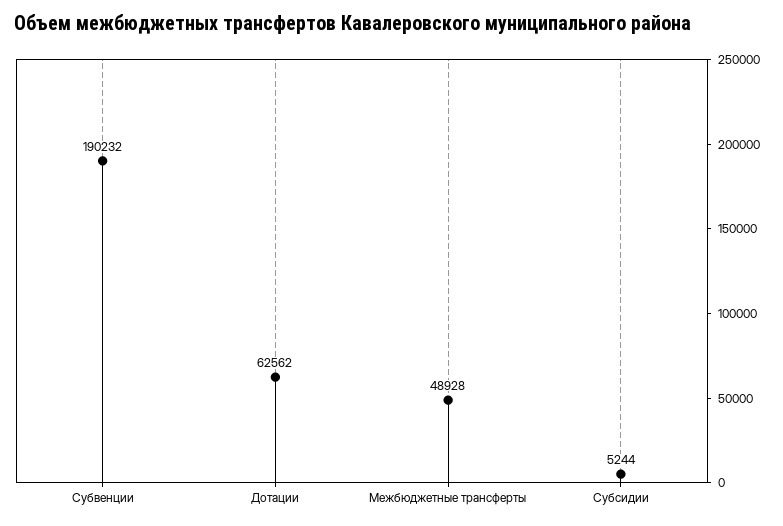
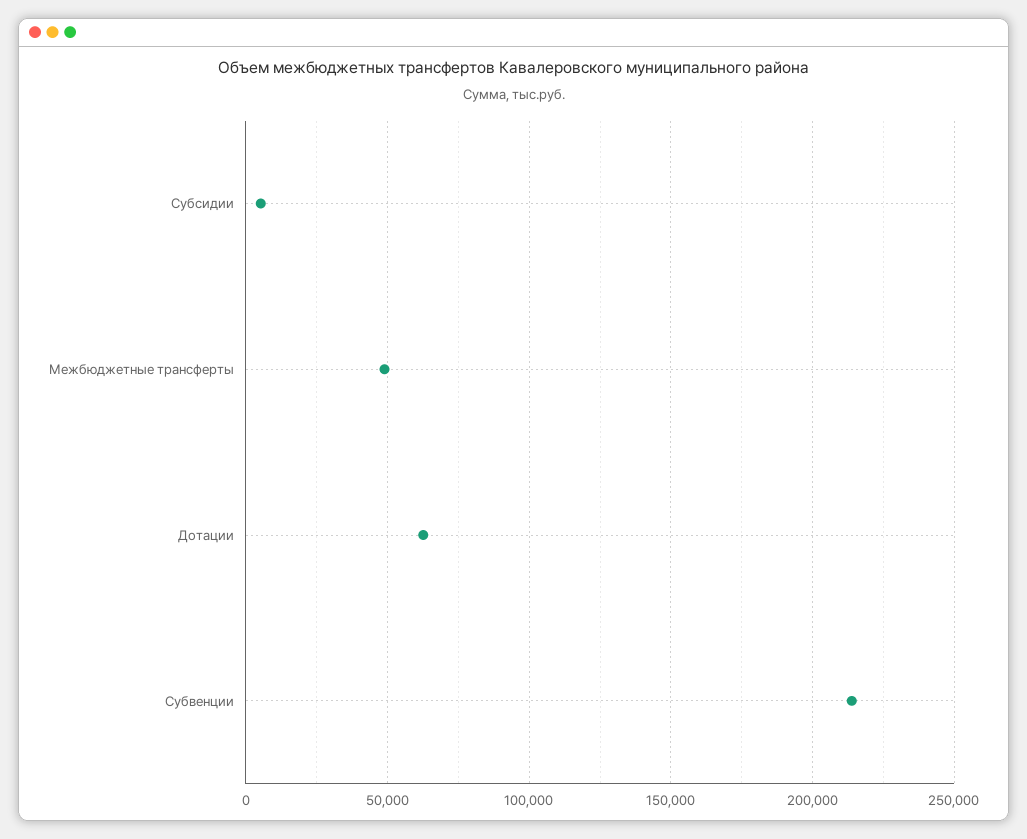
  {
-   "Субвенции": 190232,
+   "Субвенции": 215000,
    "Дотации": 62562,
    "Межбюджетные трансферты": 48928,
    "Субсидии": 5244
  }

